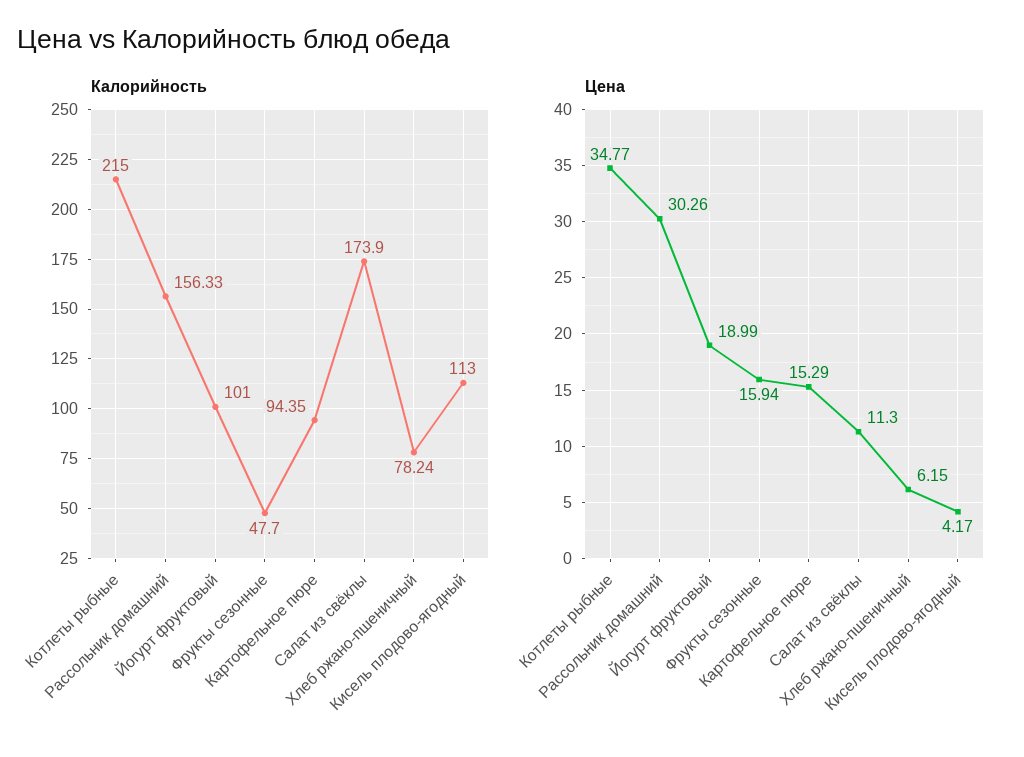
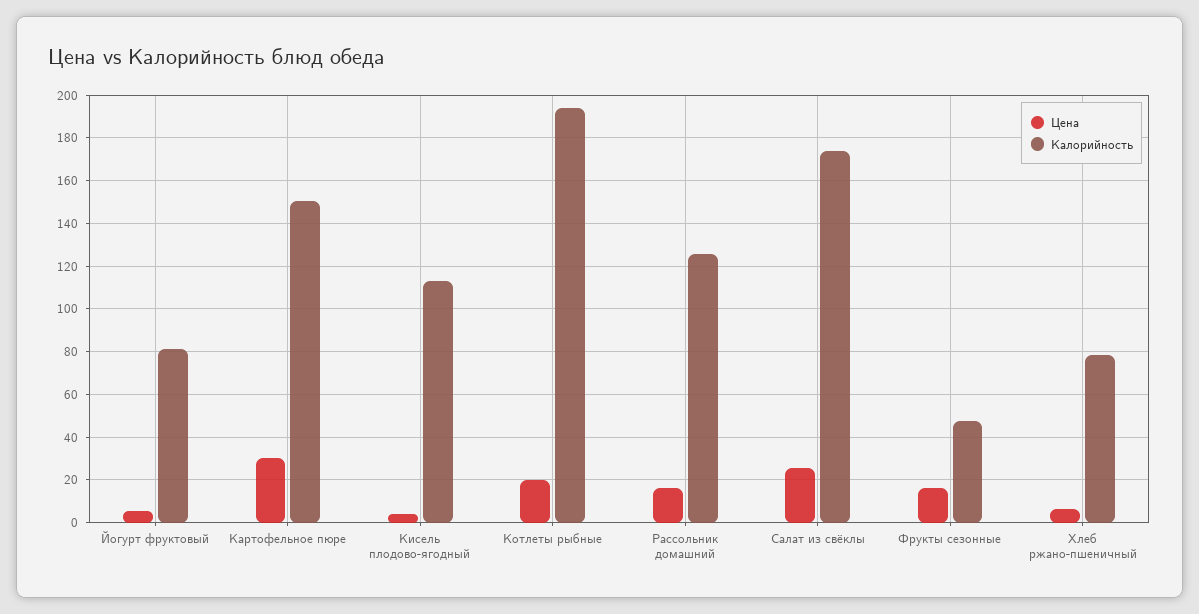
  {
    "Калорийность": {
-     "Котлеты рыбные": 215,
+     "Котлеты рыбные": 195,
-     "Рассольник домашний": 156.33,
+     "Рассольник домашний": 125,
-     "Йогурт фруктовый": 101,
+     "Йогурт фруктовый": 80,
      "Фрукты сезонные": 47.7,
-     "Картофельное пюре": 94.35,
+     "Картофельное пюре": 150,
      "Салат из свёклы": 173.9,
      "Хлеб ржано-пшеничный": 78.24,
      "Кисель плодово-ягодный": 113
    },
    "Цена": {
-     "Котлеты рыбные": 34.77,
+     "Котлеты рыбные": 20,
-     "Рассольник домашний": 30.26,
+     "Рассольник домашний": 15,
-     "Йогурт фруктовый": 18.99,
+     "Йогурт фруктовый": 5,
      "Фрукты сезонные": 15.94,
-     "Картофельное пюре": 15.29,
+     "Картофельное пюре": 30,
-     "Салат из свёклы": 11.3,
+     "Салат из свёклы": 25,
      "Хлеб ржано-пшеничный": 6.15,
      "Кисель плодово-ягодный": 4.17
    }
  }

